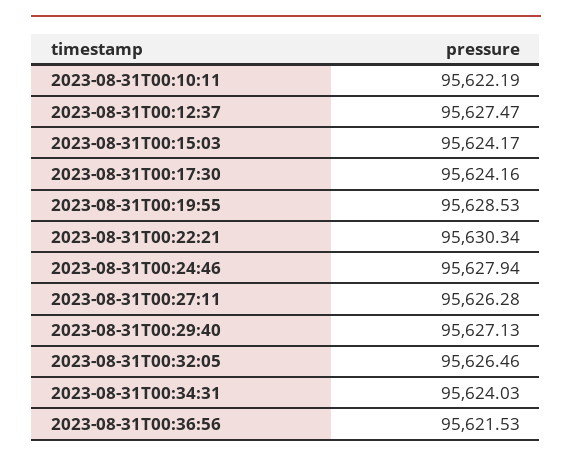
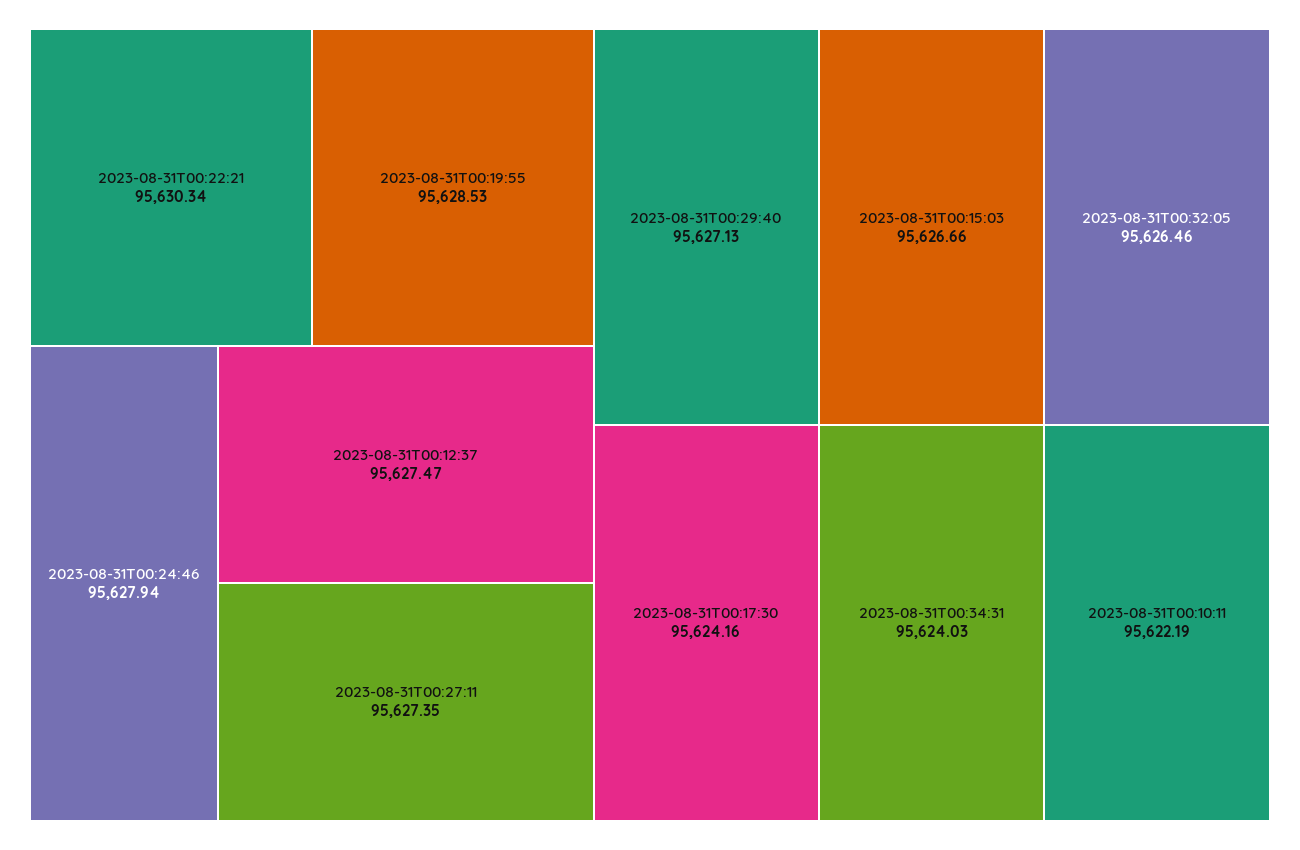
  {
    "2023-08-31T00:10:11": 95622.19,
    "2023-08-31T00:12:37": 95627.47,
-   "2023-08-31T00:15:03": 95624.17,
+   "2023-08-31T00:15:03": 95626.66,
    "2023-08-31T00:17:30": 95624.16,
    "2023-08-31T00:19:55": 95628.53,
    "2023-08-31T00:22:21": 95630.34,
    "2023-08-31T00:24:46": 95627.94,
-   "2023-08-31T00:27:11": 95626.28,
+   "2023-08-31T00:27:11": 95627.35,
    "2023-08-31T00:29:40": 95627.13,
    "2023-08-31T00:32:05": 95626.46,
-   "2023-08-31T00:34:31": 95624.03,
+   "2023-08-31T00:34:31": 95624.03
-   "2023-08-31T00:36:56": 95621.53
  }

